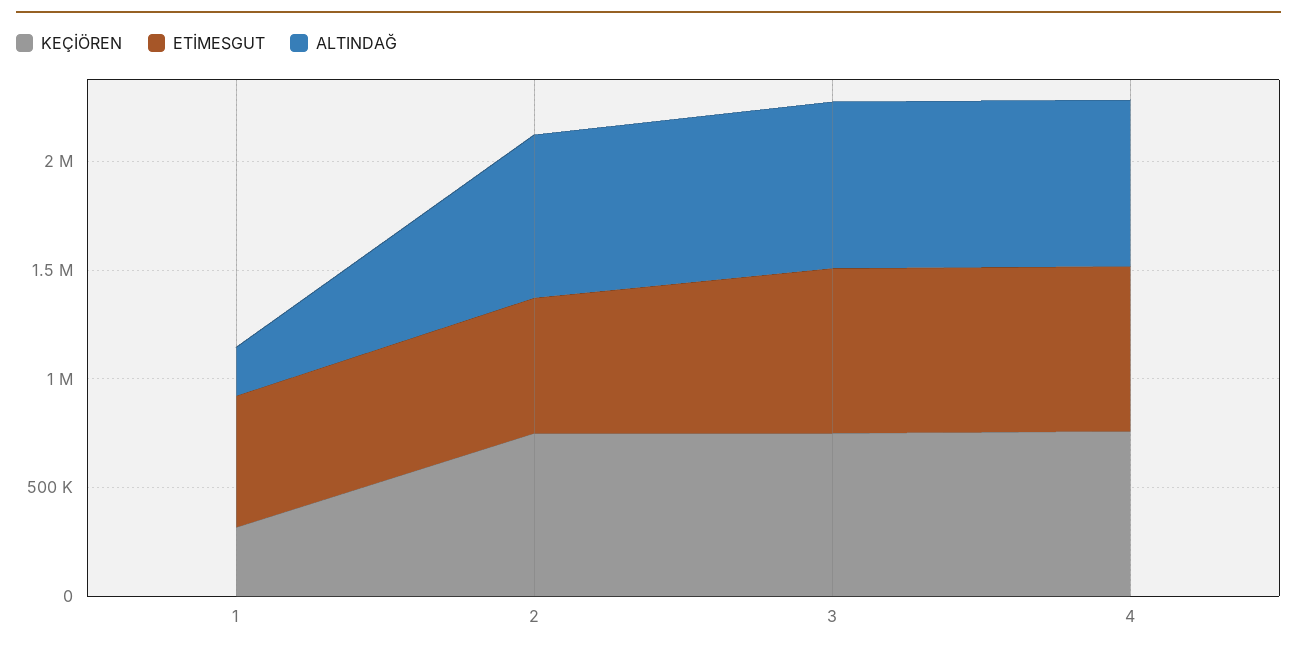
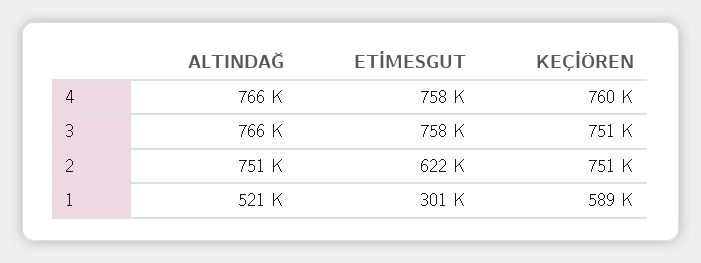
  {
    "KEÇİÖREN": {
-     "1": 300000,
+     "1": 589000,
      "2": 751000,
      "3": 751000,
      "4": 760000
    },
    "ETİMESGUT": {
-     "1": 600000,
+     "1": 301000,
      "2": 622000,
      "3": 758000,
      "4": 758000
    },
    "ALTINDAĞ": {
-     "1": 200000,
+     "1": 521000,
      "2": 751000,
      "3": 766000,
      "4": 766000
    }
  }

